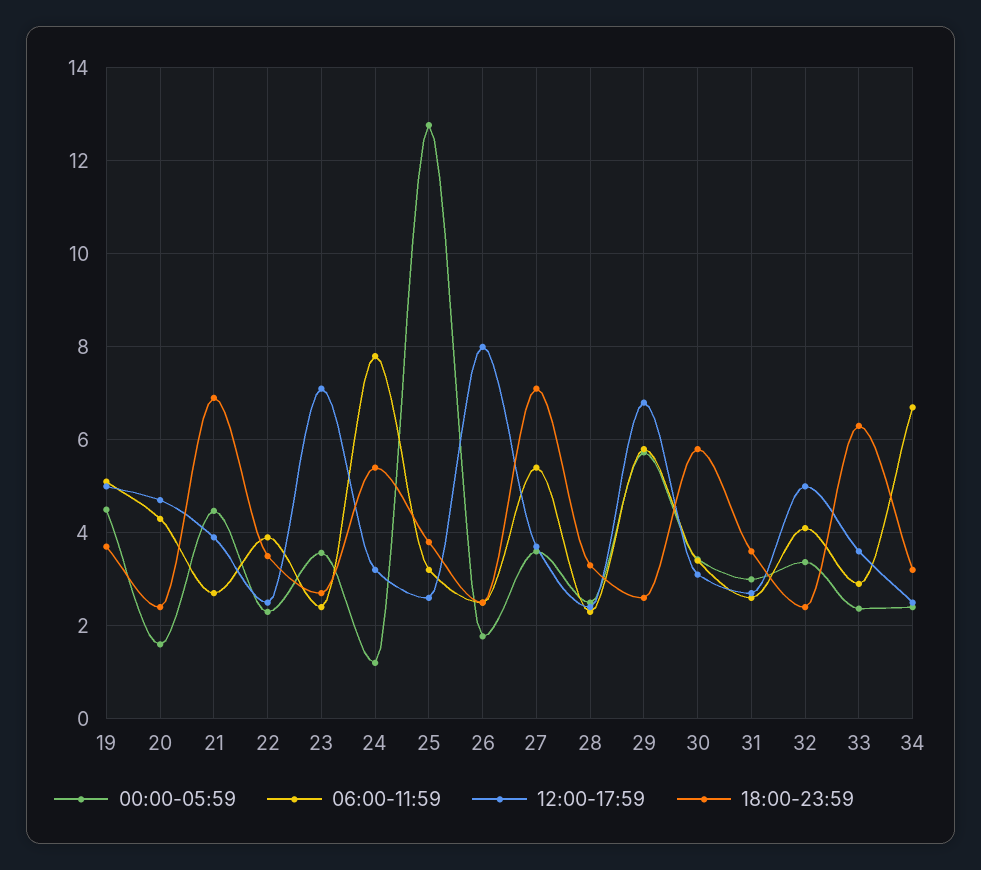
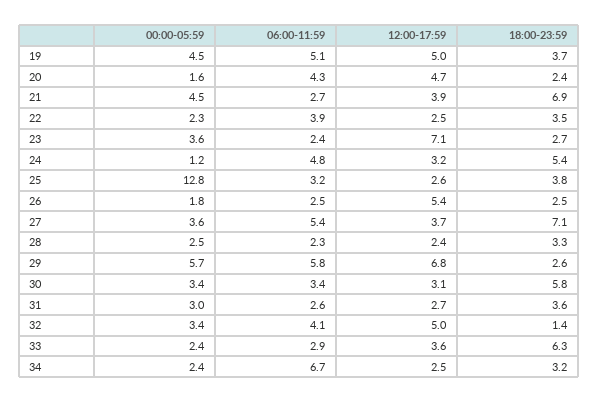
  {
    "00:00-05:59": {
      "19": 4.5,
      "20": 1.6,
      "21": 4.5,
      "22": 2.3,
      "23": 3.6,
      "24": 1.2,
      "25": 12.8,
      "26": 1.8,
      "27": 3.6,
      "28": 2.5,
      "29": 5.7,
      "30": 3.4,
      "31": 3,
      "32": 3.4,
      "33": 2.4,
      "34": 2.4
    },
    "06:00-11:59": {
      "19": 5.1,
      "20": 4.3,
      "21": 2.7,
      "22": 3.9,
      "23": 2.4,
-     "24": 7.8,
+     "24": 4.8,
      "25": 3.2,
      "26": 2.5,
      "27": 5.4,
      "28": 2.3,
      "29": 5.8,
      "30": 3.4,
      "31": 2.6,
      "32": 4.1,
      "33": 2.9,
      "34": 6.7
    },
    "12:00-17:59": {
      "19": 5,
      "20": 4.7,
      "21": 3.9,
      "22": 2.5,
      "23": 7.1,
      "24": 3.2,
      "25": 2.6,
-     "26": 8,
+     "26": 5.4,
      "27": 3.7,
      "28": 2.4,
      "29": 6.8,
      "30": 3.1,
      "31": 2.7,
      "32": 5,
      "33": 3.6,
      "34": 2.5
    },
    "18:00-23:59": {
      "19": 3.7,
      "20": 2.4,
      "21": 6.9,
      "22": 3.5,
      "23": 2.7,
      "24": 5.4,
      "25": 3.8,
      "26": 2.5,
      "27": 7.1,
      "28": 3.3,
      "29": 2.6,
      "30": 5.8,
      "31": 3.6,
-     "32": 2.4,
+     "32": 1.4,
      "33": 6.3,
      "34": 3.2
    }
  }

